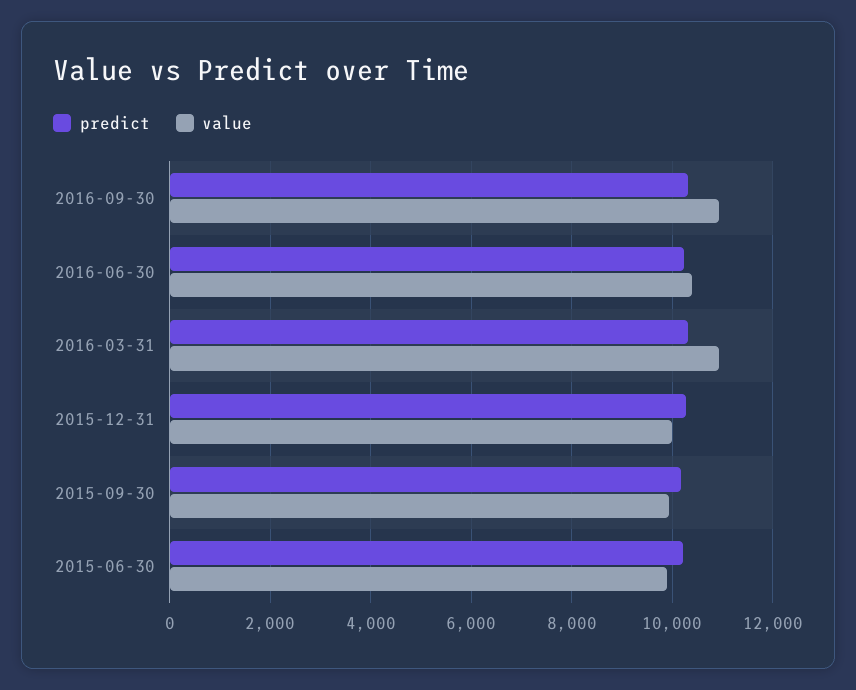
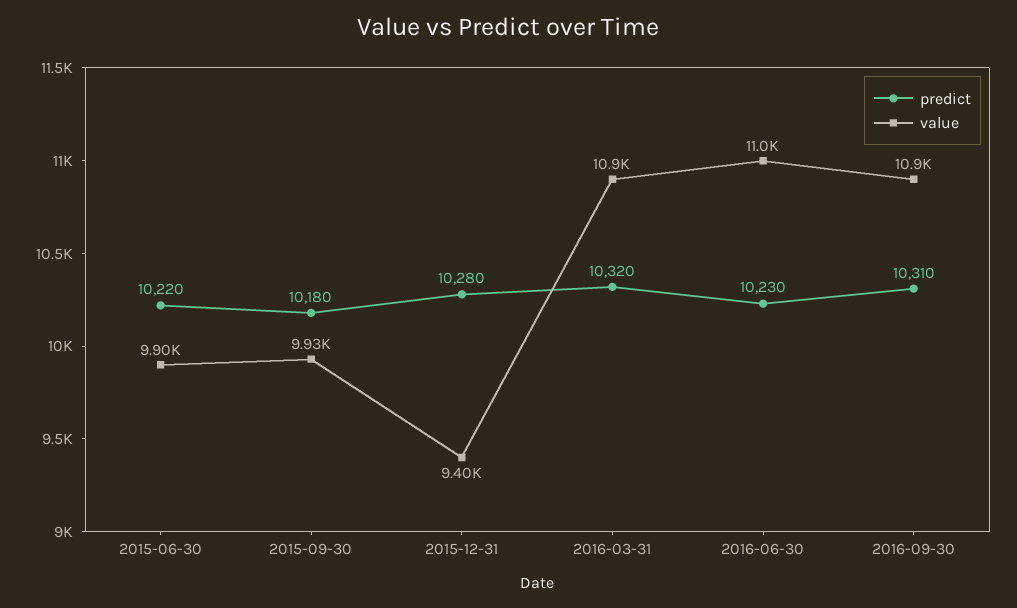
  {
    "predict": {
      "2016-09-30": 10310,
      "2016-06-30": 10230,
      "2016-03-31": 10320,
      "2015-12-31": 10280,
      "2015-09-30": 10180,
      "2015-06-30": 10220
    },
    "value": {
      "2016-09-30": 10900,
-     "2016-06-30": 10400,
+     "2016-06-30": 11000,
      "2016-03-31": 10900,
-     "2015-12-31": 10000,
+     "2015-12-31": 9400,
      "2015-09-30": 9930,
      "2015-06-30": 9900
    }
  }

